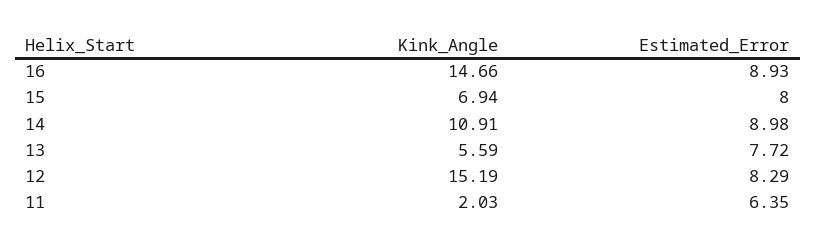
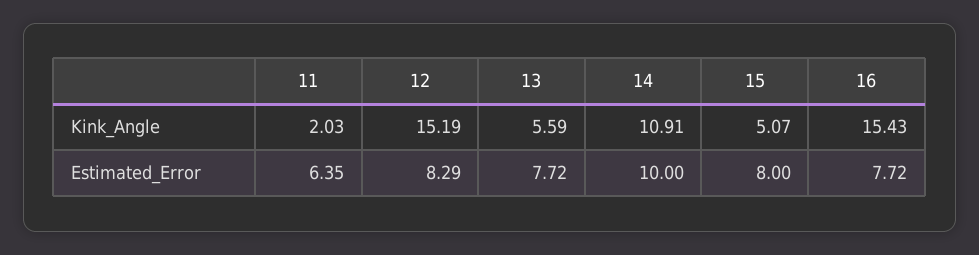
  {
    "Kink_Angle": {
-     "16": 14.66,
+     "16": 15.43,
-     "15": 6.94,
+     "15": 5.07,
      "14": 10.91,
      "13": 5.59,
      "12": 15.19,
      "11": 2.03
    },
    "Estimated_Error": {
-     "16": 8.93,
+     "16": 7.72,
      "15": 8,
-     "14": 8.98,
+     "14": 10,
      "13": 7.72,
      "12": 8.29,
      "11": 6.35
    }
  }

